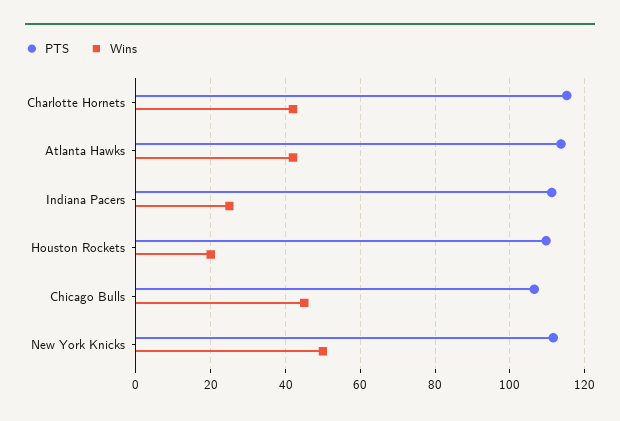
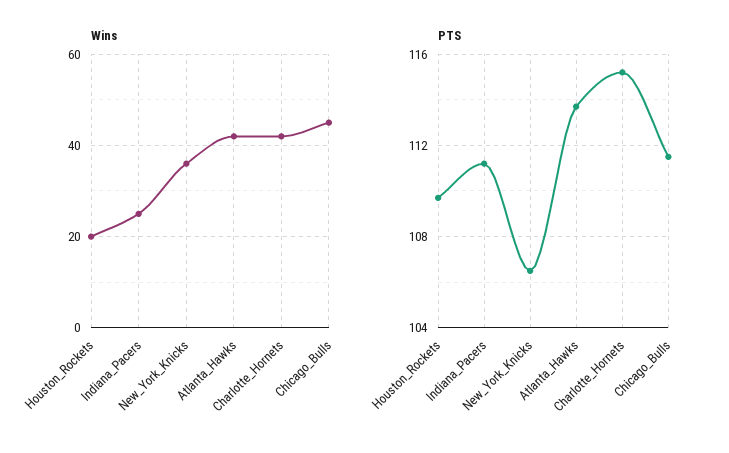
  {
    "PTS": {
      "Charlotte Hornets": 115,
      "Atlanta Hawks": 113.5,
      "Indiana Pacers": 111,
      "Houston Rockets": 109.5,
-     "Chicago Bulls": 106,
+     "Chicago Bulls": 111.5,
-     "New York Knicks": 112
+     "New York Knicks": 106.5
    },
    "Wins": {
      "Charlotte Hornets": 42,
      "Atlanta Hawks": 42,
      "Indiana Pacers": 26,
      "Houston Rockets": 20,
      "Chicago Bulls": 46,
-     "New York Knicks": 50
+     "New York Knicks": 35
    }
  }

